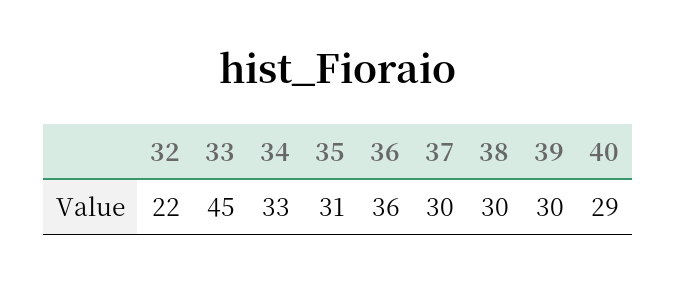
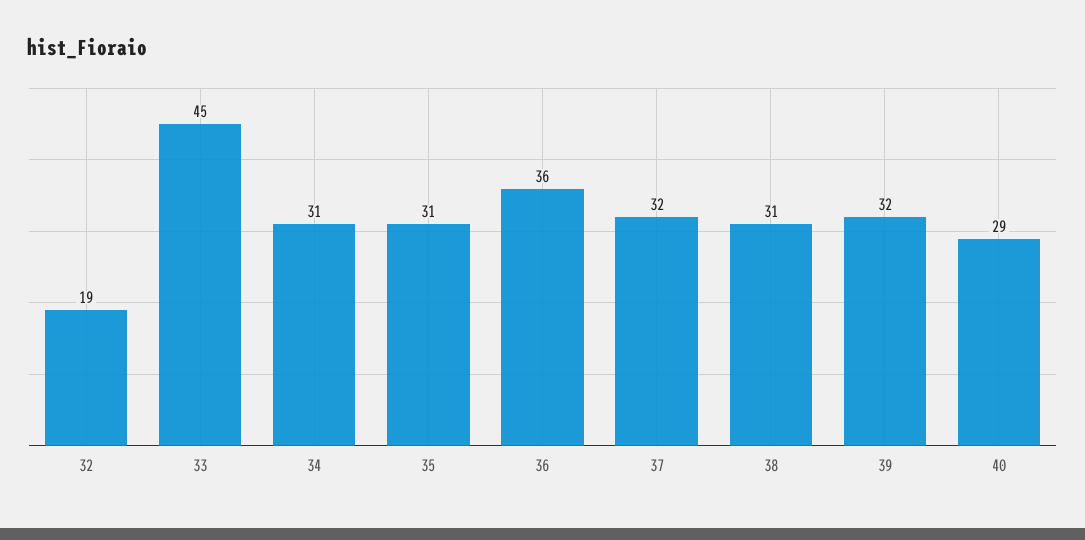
  {
-   "32": 22,
+   "32": 19,
    "33": 45,
-   "34": 33,
+   "34": 31,
    "35": 31,
    "36": 36,
-   "37": 30,
+   "37": 32,
-   "38": 30,
+   "38": 31,
-   "39": 30,
+   "39": 32,
    "40": 29
  }

